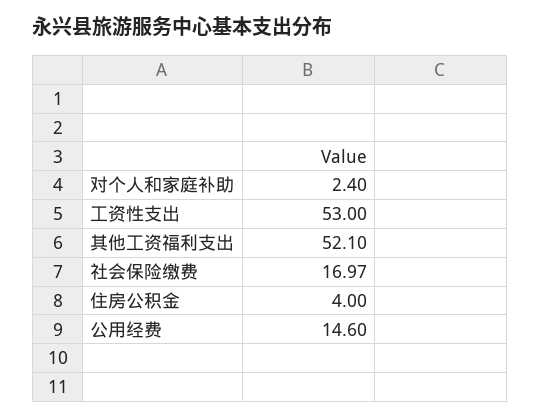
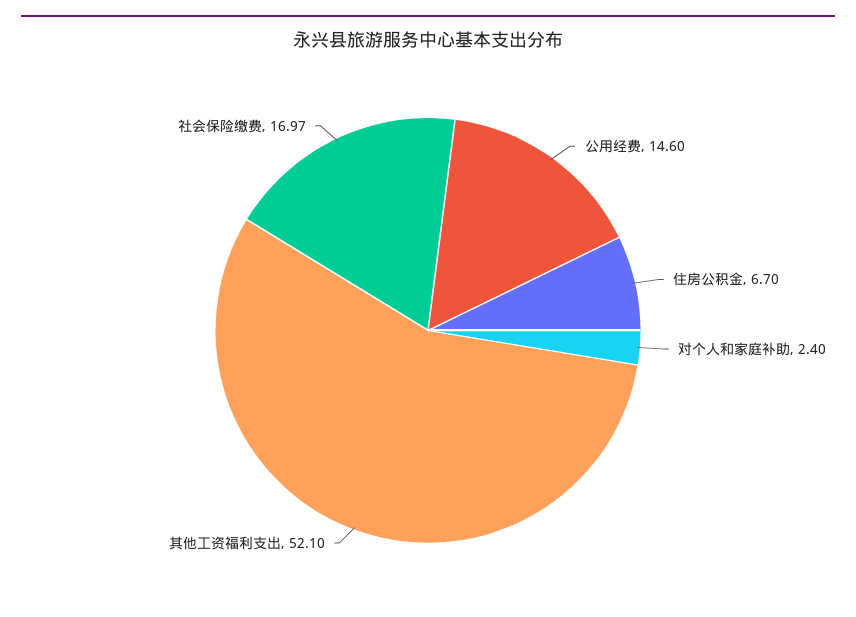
  {
    "对个人和家庭补助": 2.4,
-   "工资性支出": 53,
    "其他工资福利支出": 52.1,
    "社会保险缴费": 16.97,
-   "住房公积金": 4,
+   "住房公积金": 6.7,
    "公用经费": 14.6
  }

